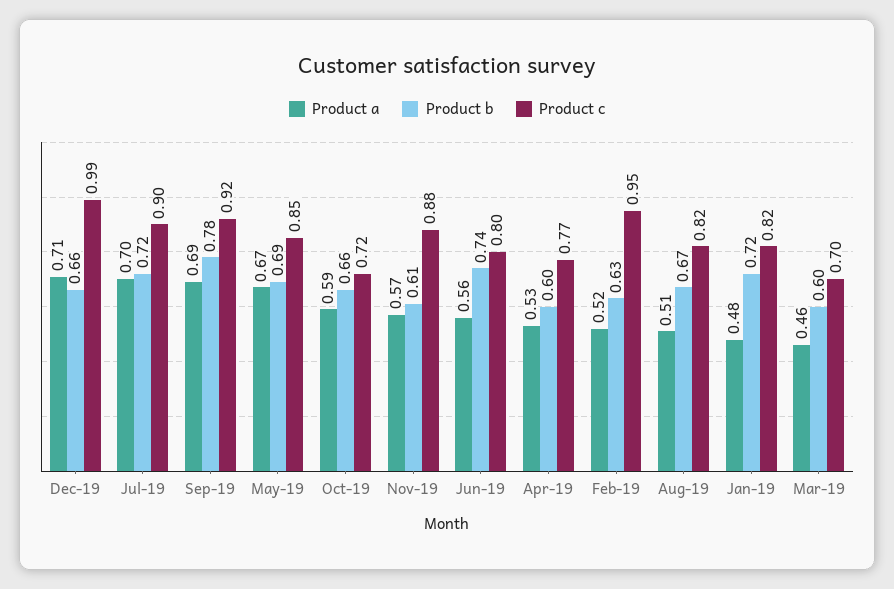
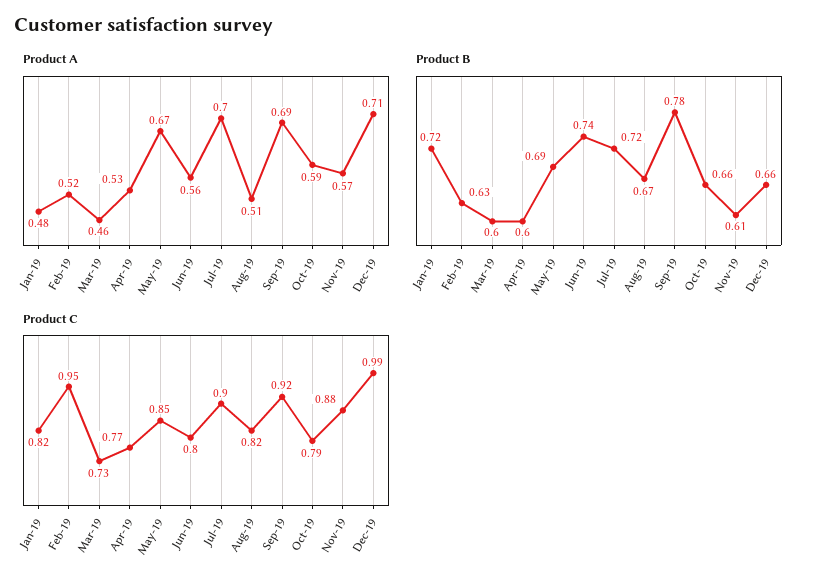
  {
    "Product a": {
      "Dec-19": 0.71,
      "Jul-19": 0.7,
      "Sep-19": 0.69,
      "May-19": 0.67,
      "Oct-19": 0.59,
      "Nov-19": 0.57,
      "Jun-19": 0.56,
      "Apr-19": 0.53,
      "Feb-19": 0.52,
      "Aug-19": 0.51,
      "Jan-19": 0.48,
      "Mar-19": 0.46
    },
    "Product b": {
      "Dec-19": 0.66,
      "Jul-19": 0.72,
      "Sep-19": 0.78,
      "May-19": 0.69,
      "Oct-19": 0.66,
      "Nov-19": 0.61,
      "Jun-19": 0.74,
      "Apr-19": 0.6,
      "Feb-19": 0.63,
      "Aug-19": 0.67,
      "Jan-19": 0.72,
      "Mar-19": 0.6
    },
    "Product c": {
      "Dec-19": 0.99,
      "Jul-19": 0.9,
      "Sep-19": 0.92,
      "May-19": 0.85,
-     "Oct-19": 0.72,
+     "Oct-19": 0.79,
      "Nov-19": 0.88,
      "Jun-19": 0.8,
      "Apr-19": 0.77,
      "Feb-19": 0.95,
      "Aug-19": 0.82,
      "Jan-19": 0.82,
-     "Mar-19": 0.7
+     "Mar-19": 0.73
    }
  }

